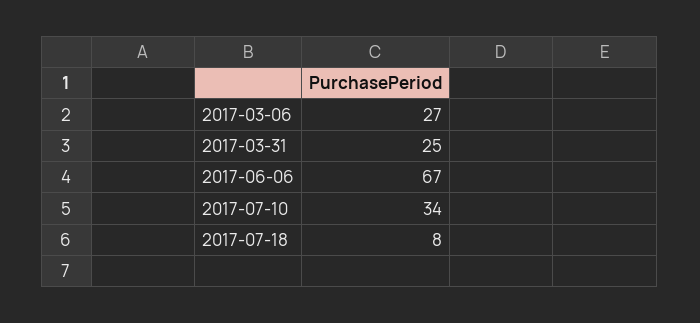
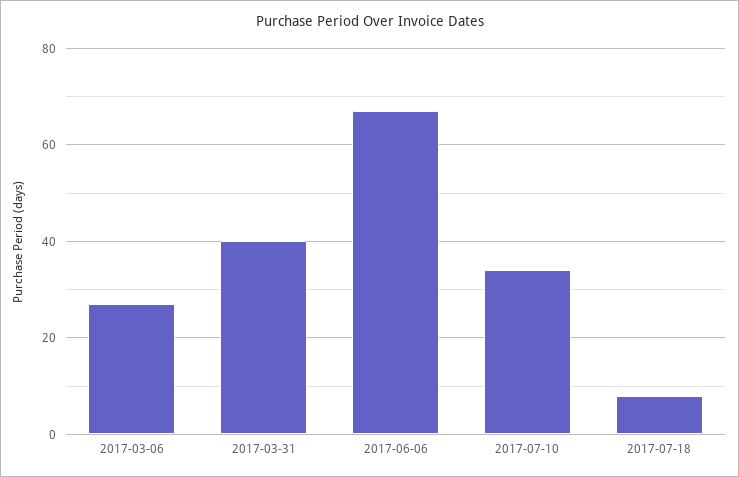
  {
    "2017-03-06": 27,
-   "2017-03-31": 25,
+   "2017-03-31": 40,
    "2017-06-06": 67,
    "2017-07-10": 34,
    "2017-07-18": 8
  }

